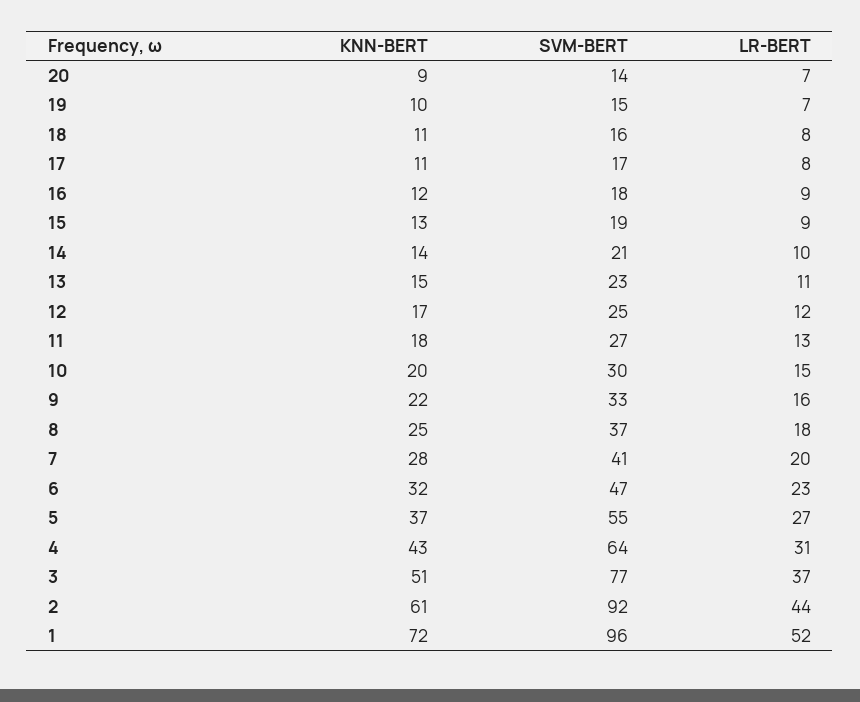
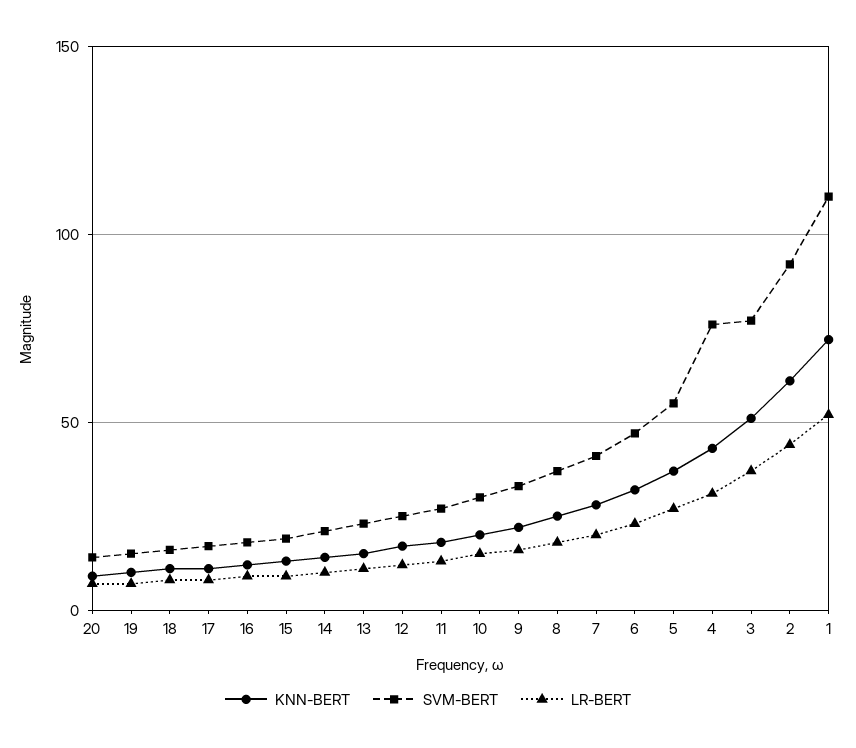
  {
    "KNN-BERT": {
      "20": 9,
      "19": 10,
      "18": 11,
      "17": 11,
      "16": 12,
      "15": 13,
      "14": 14,
      "13": 15,
      "12": 17,
      "11": 18,
      "10": 20,
      "9": 22,
      "8": 25,
      "7": 28,
      "6": 32,
      "5": 37,
      "4": 43,
      "3": 51,
      "2": 61,
      "1": 72
    },
    "SVM-BERT": {
      "20": 14,
      "19": 15,
      "18": 16,
      "17": 17,
      "16": 18,
      "15": 19,
      "14": 21,
      "13": 23,
      "12": 25,
      "11": 27,
      "10": 30,
      "9": 33,
      "8": 37,
      "7": 41,
      "6": 47,
      "5": 55,
-     "4": 64,
+     "4": 75,
      "3": 77,
      "2": 92,
-     "1": 96
+     "1": 110
    },
    "LR-BERT": {
      "20": 7,
      "19": 7,
      "18": 8,
      "17": 8,
      "16": 9,
      "15": 9,
      "14": 10,
      "13": 11,
      "12": 12,
      "11": 13,
      "10": 15,
      "9": 16,
      "8": 18,
      "7": 20,
      "6": 23,
      "5": 27,
      "4": 31,
      "3": 37,
      "2": 44,
      "1": 52
    }
  }

